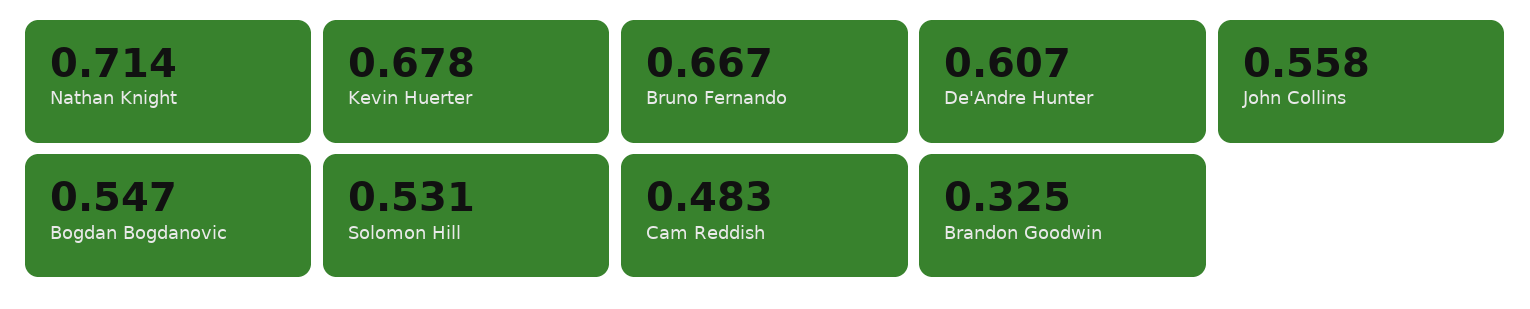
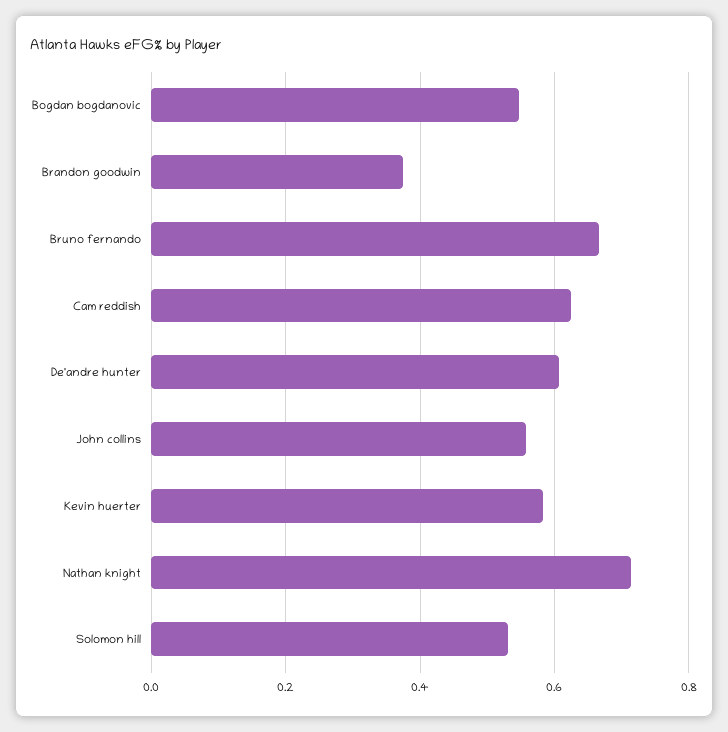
  {
    "Nathan Knight": 0.714,
-   "Kevin Huerter": 0.678,
+   "Kevin Huerter": 0.58,
    "Bruno Fernando": 0.667,
    "De'Andre Hunter": 0.607,
    "John Collins": 0.558,
    "Bogdan Bogdanovic": 0.547,
    "Solomon Hill": 0.531,
-   "Cam Reddish": 0.483,
+   "Cam Reddish": 0.62,
-   "Brandon Goodwin": 0.325
+   "Brandon Goodwin": 0.38
  }

